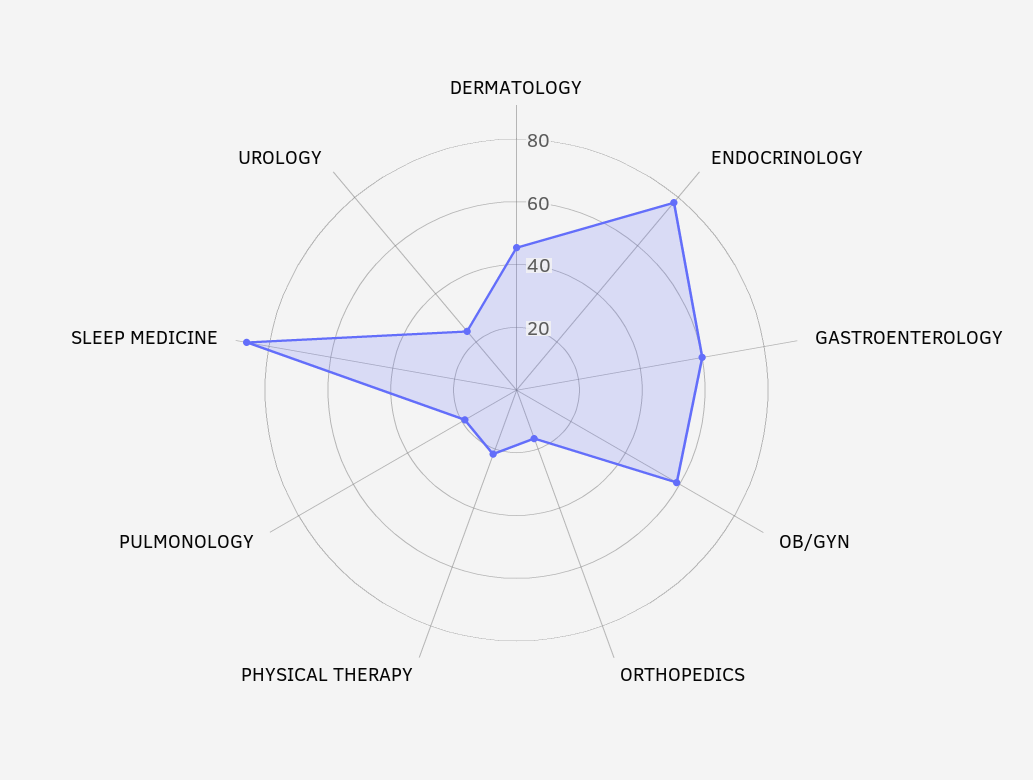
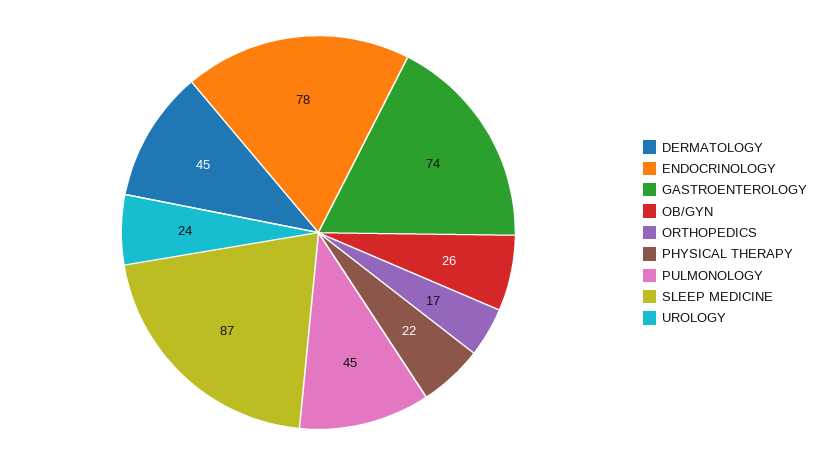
  {
    "DERMATOLOGY": 45,
    "ENDOCRINOLOGY": 78,
-   "GASTROENTEROLOGY": 60,
+   "GASTROENTEROLOGY": 74,
-   "OB/GYN": 60,
+   "OB/GYN": 26,
    "ORTHOPEDICS": 17,
    "PHYSICAL THERAPY": 22,
-   "PULMONOLOGY": 20,
+   "PULMONOLOGY": 45,
    "SLEEP MEDICINE": 87,
    "UROLOGY": 24
  }

